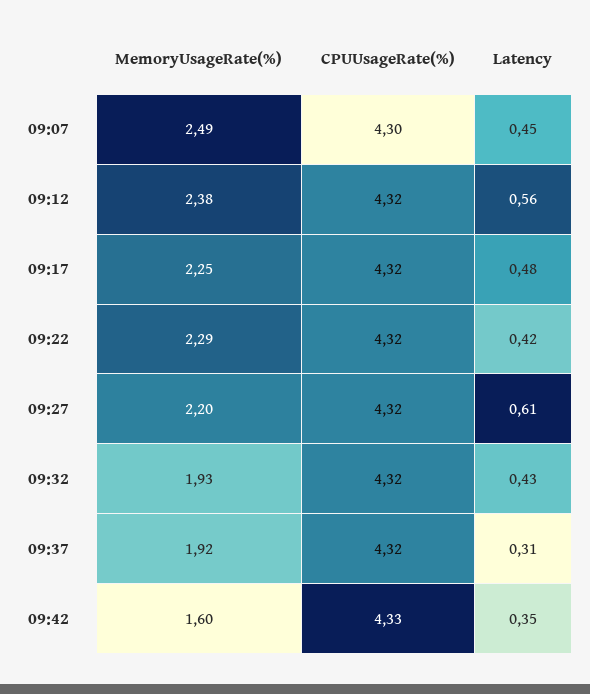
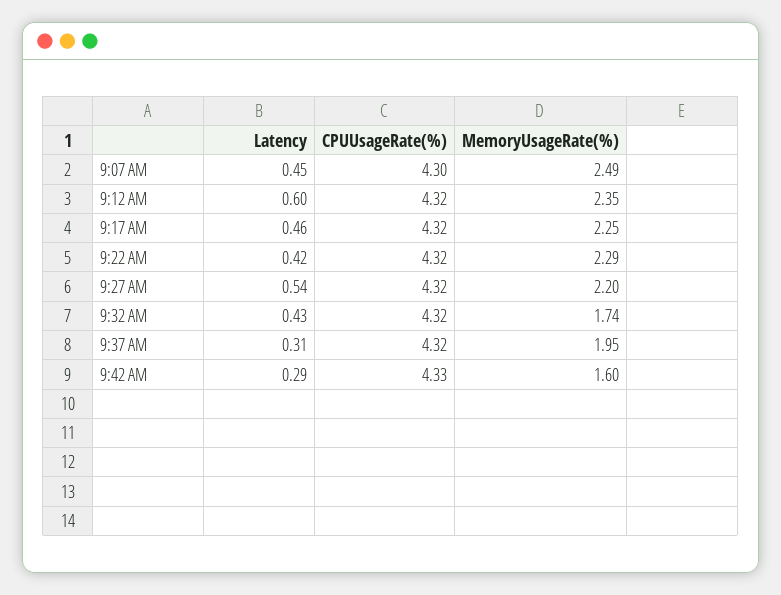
  {
    "MemoryUsageRate(%)": {
      "09:07": 2.49,
-     "09:12": 2.38,
+     "09:12": 2.35,
      "09:17": 2.25,
      "09:22": 2.29,
      "09:27": 2.2,
-     "09:32": 1.93,
+     "09:32": 1.74,
-     "09:37": 1.92,
+     "09:37": 1.95,
      "09:42": 1.6
    },
    "CPUUsageRate(%)": {
      "09:07": 4.3,
      "09:12": 4.32,
      "09:17": 4.32,
      "09:22": 4.32,
      "09:27": 4.32,
      "09:32": 4.32,
      "09:37": 4.32,
      "09:42": 4.33
    },
    "Latency": {
      "09:07": 0.45,
-     "09:12": 0.56,
+     "09:12": 0.6,
-     "09:17": 0.48,
+     "09:17": 0.46,
      "09:22": 0.42,
-     "09:27": 0.61,
+     "09:27": 0.54,
      "09:32": 0.43,
      "09:37": 0.31,
-     "09:42": 0.35
+     "09:42": 0.29
    }
  }

